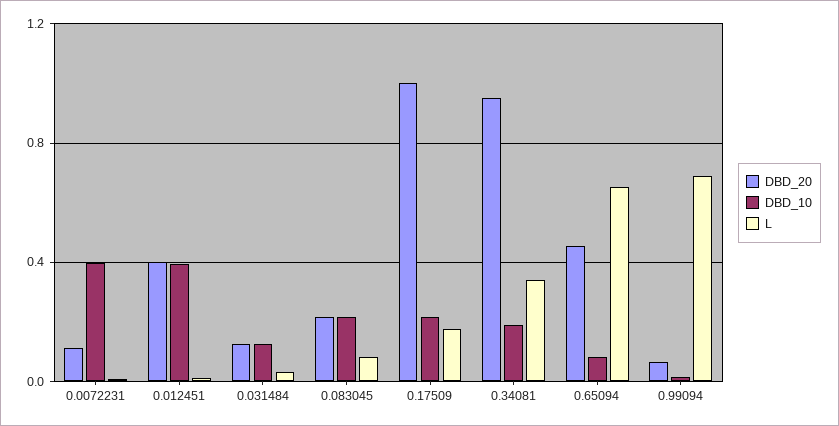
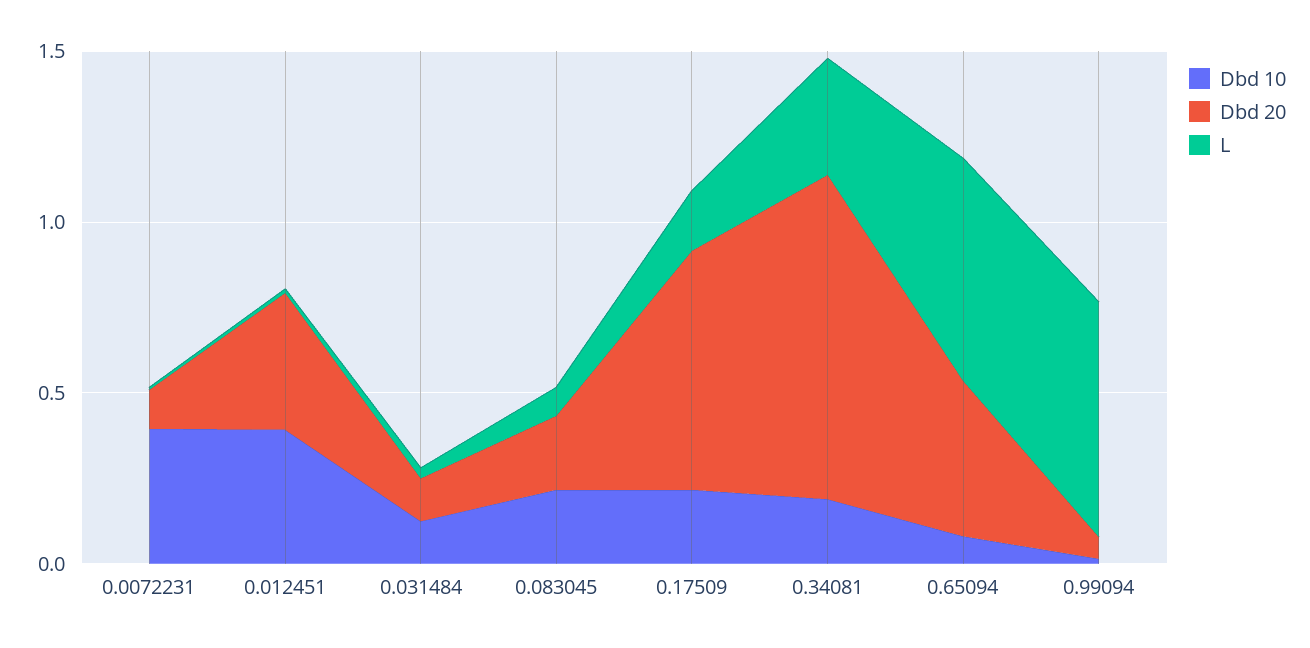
  {
    "DBD_20": {
      "0.0072231": 0.1,
      "0.012451": 0.4,
      "0.031484": 0.15,
      "0.083045": 0.2,
-     "0.17509": 1,
+     "0.17509": 0.7,
      "0.34081": 0.95,
      "0.65094": 0.45,
      "0.99094": 0.05
    },
    "DBD_10": {
      "0.0072231": 0.4,
      "0.012451": 0.4,
      "0.031484": 0.1,
      "0.083045": 0.2,
      "0.17509": 0.2,
      "0.34081": 0.2,
      "0.65094": 0.1,
      "0.99094": 0
    },
    "L": {
      "0.0072231": 0,
      "0.012451": 0,
      "0.031484": 0.05,
      "0.083045": 0.1,
      "0.17509": 0.2,
      "0.34081": 0.35,
      "0.65094": 0.65,
      "0.99094": 0.7
    }
  }

